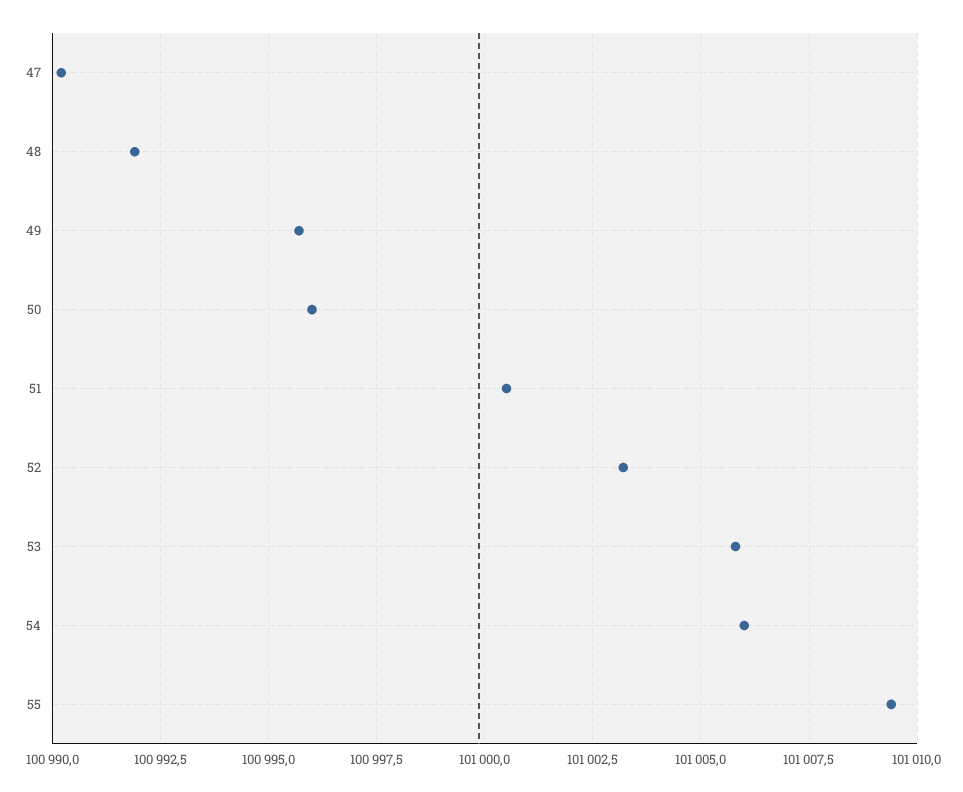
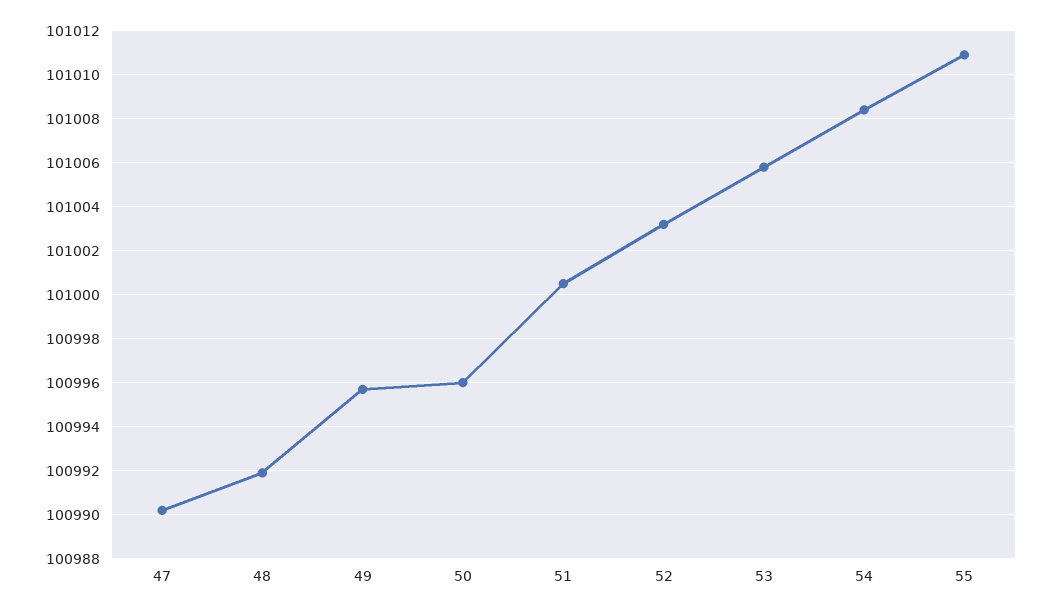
  {
    "47": 100990,
    "48": 100992,
    "49": 100995.5,
    "50": 100996,
    "51": 101000.5,
    "52": 101003,
    "53": 101006,
-   "54": 101006,
+   "54": 101008.5,
-   "55": 101009.5
+   "55": 101011
  }

